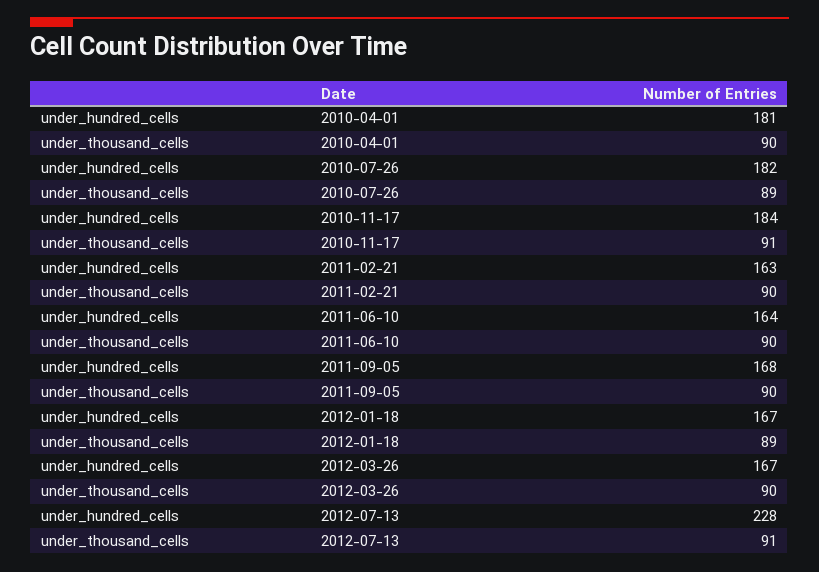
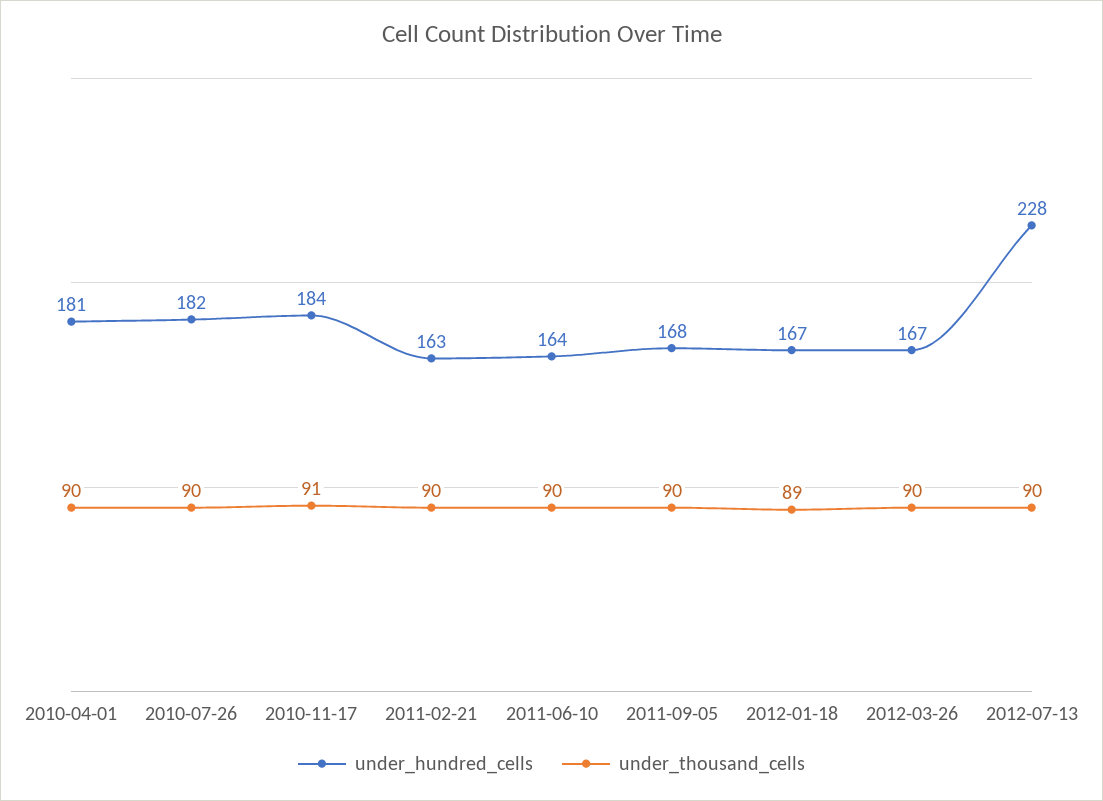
  {
    "under_hundred_cells": {
      "2010-04-01": 181,
      "2010-07-26": 182,
      "2010-11-17": 184,
      "2011-02-21": 163,
      "2011-06-10": 164,
      "2011-09-05": 168,
      "2012-01-18": 167,
      "2012-03-26": 167,
      "2012-07-13": 228
    },
    "under_thousand_cells": {
      "2010-04-01": 90,
-     "2010-07-26": 89,
+     "2010-07-26": 90,
      "2010-11-17": 91,
      "2011-02-21": 90,
      "2011-06-10": 90,
      "2011-09-05": 90,
      "2012-01-18": 89,
      "2012-03-26": 90,
-     "2012-07-13": 91
+     "2012-07-13": 90
    }
  }

